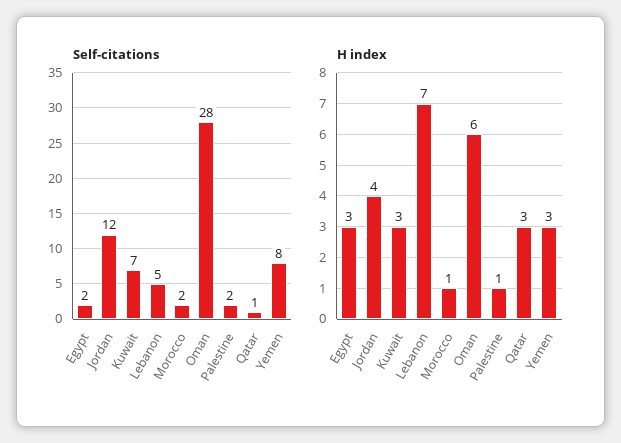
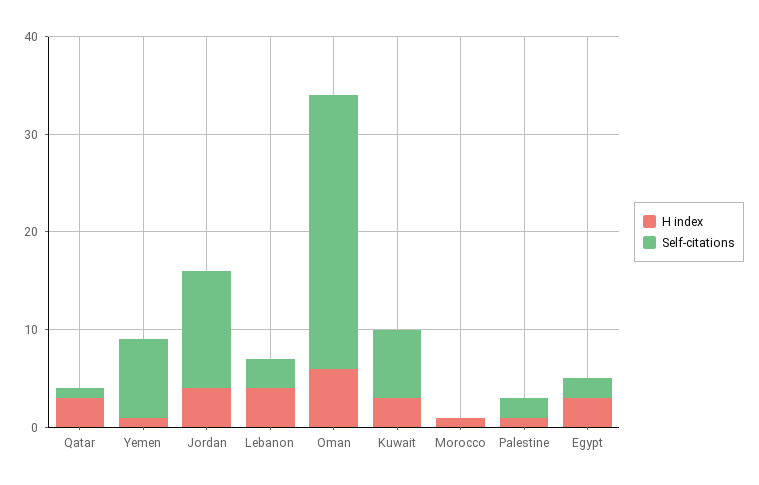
  {
    "Self-citations": {
      "Egypt": 2,
      "Jordan": 12,
      "Kuwait": 7,
-     "Lebanon": 5,
+     "Lebanon": 3,
-     "Morocco": 2,
+     "Morocco": 0,
      "Oman": 28,
      "Palestine": 2,
      "Qatar": 1,
      "Yemen": 8
    },
    "H index": {
      "Egypt": 3,
      "Jordan": 4,
      "Kuwait": 3,
-     "Lebanon": 7,
+     "Lebanon": 4,
      "Morocco": 1,
      "Oman": 6,
      "Palestine": 1,
      "Qatar": 3,
-     "Yemen": 3
+     "Yemen": 1
    }
  }

